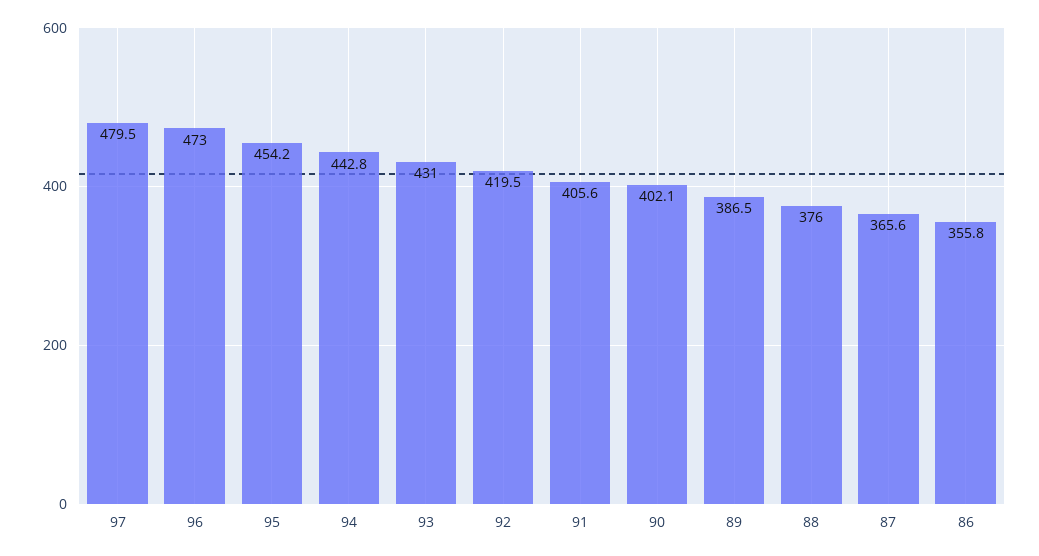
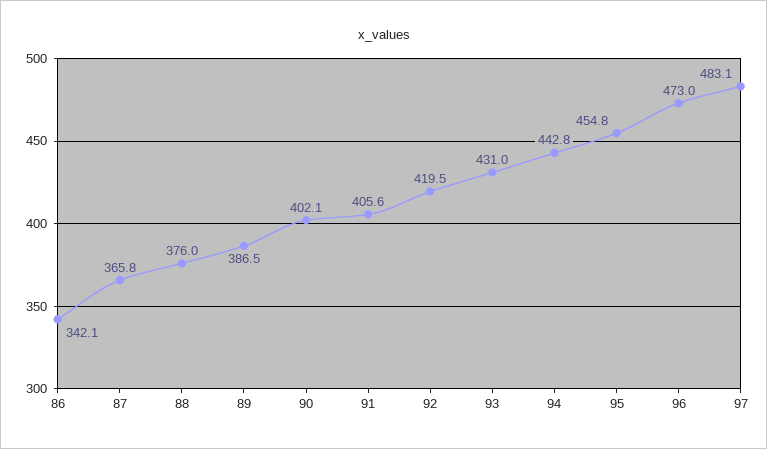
  {
-   "97": 479.5,
+   "97": 483.1,
    "96": 473,
-   "95": 454.2,
+   "95": 454.8,
    "94": 442.8,
    "93": 431,
    "92": 419.5,
    "91": 405.6,
    "90": 402.1,
    "89": 386.5,
    "88": 376,
-   "87": 365.6,
+   "87": 365.8,
-   "86": 355.8
+   "86": 342.1
  }

